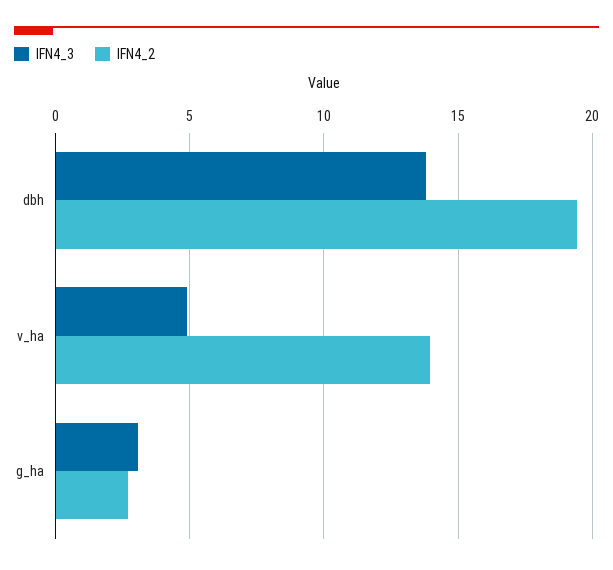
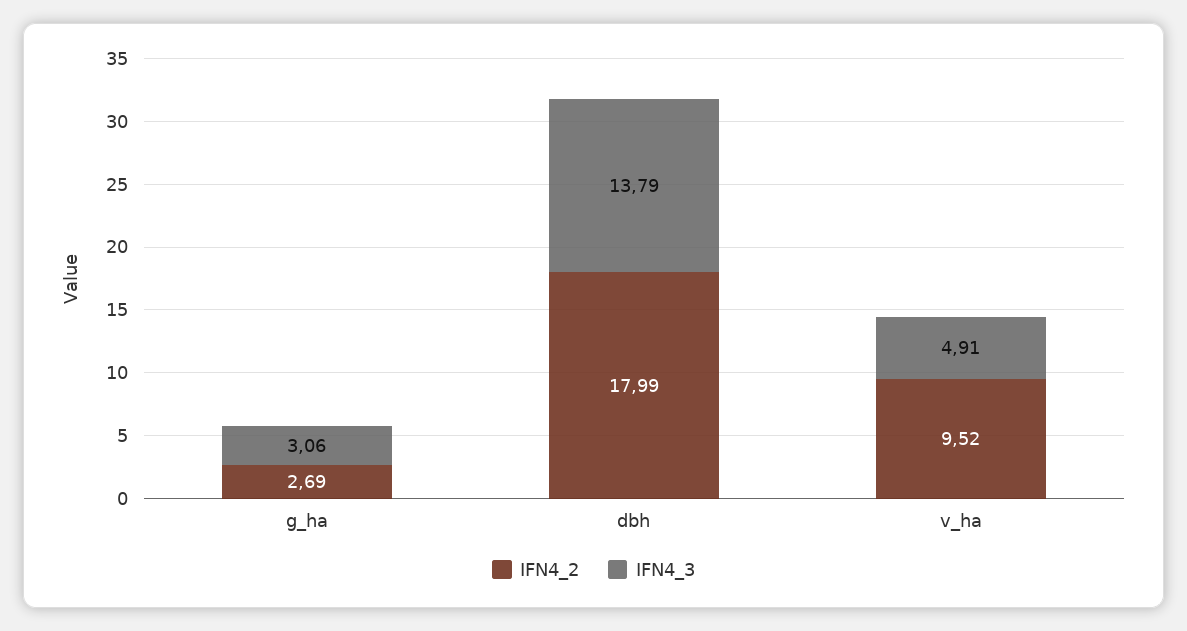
  {
    "IFN4_3": {
      "dbh": 13.79,
      "v_ha": 4.91,
      "g_ha": 3.06
    },
    "IFN4_2": {
-     "dbh": 19.5,
+     "dbh": 17.99,
-     "v_ha": 14,
+     "v_ha": 9.52,
      "g_ha": 2.69
    }
  }

